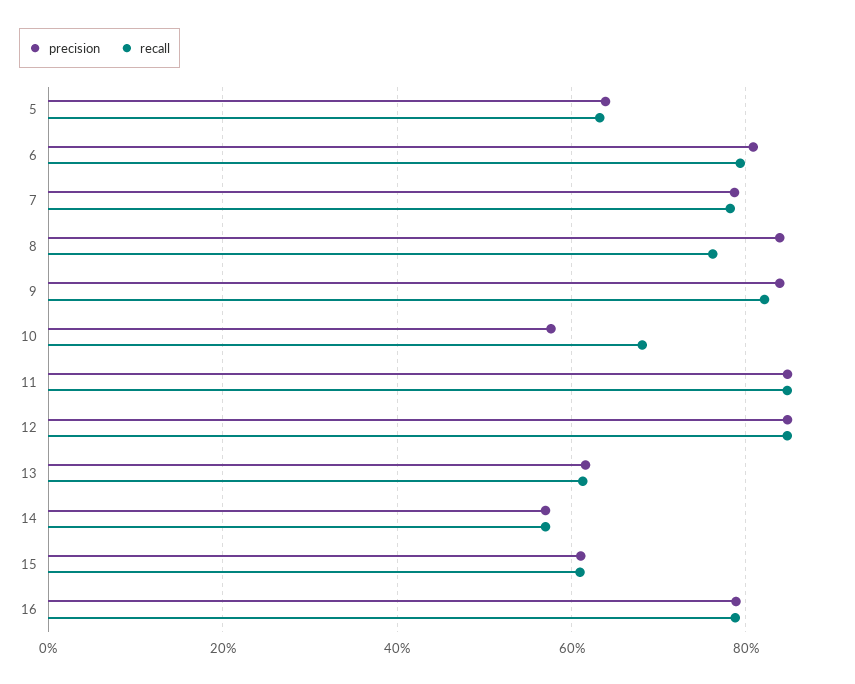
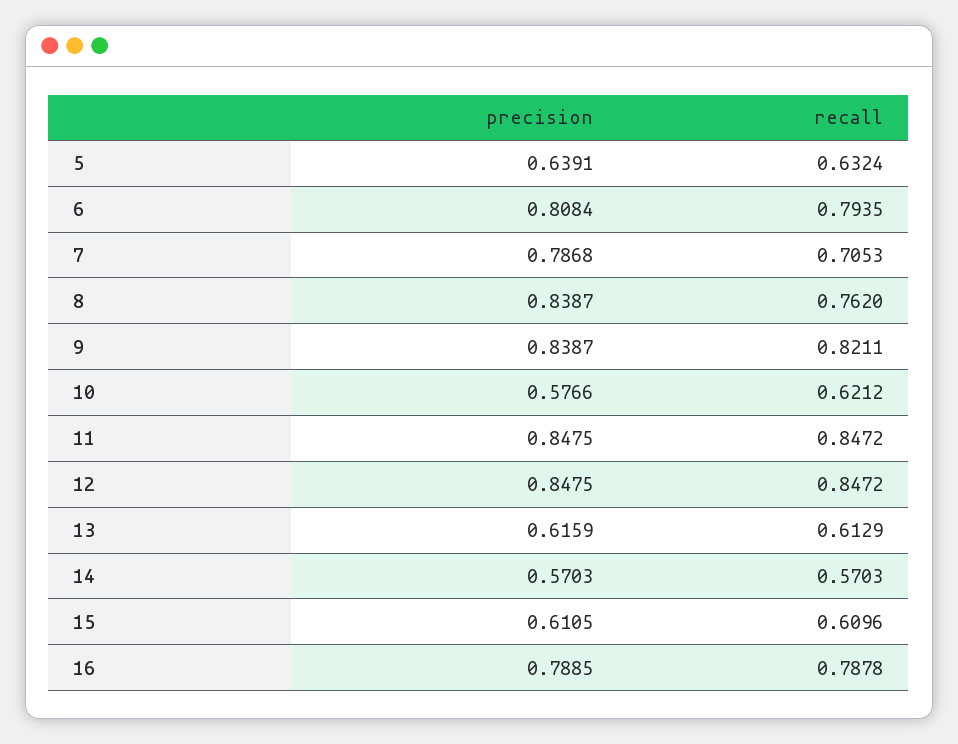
  {
    "precision": {
      "5": 0.6391,
      "6": 0.8084,
      "7": 0.7868,
      "8": 0.8387,
      "9": 0.8387,
      "10": 0.5766,
      "11": 0.8475,
      "12": 0.8475,
      "13": 0.6159,
      "14": 0.5703,
      "15": 0.6105,
      "16": 0.7885
    },
    "recall": {
      "5": 0.6324,
      "6": 0.7935,
-     "7": 0.78,
+     "7": 0.7053,
      "8": 0.762,
      "9": 0.8211,
-     "10": 0.68,
+     "10": 0.6212,
      "11": 0.8472,
      "12": 0.8472,
      "13": 0.6129,
      "14": 0.5703,
      "15": 0.6096,
      "16": 0.7878
    }
  }

